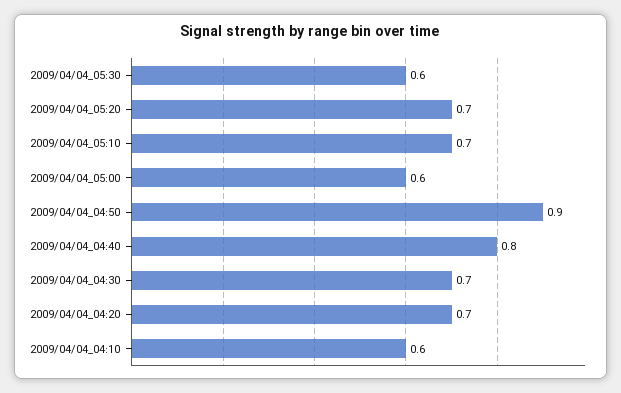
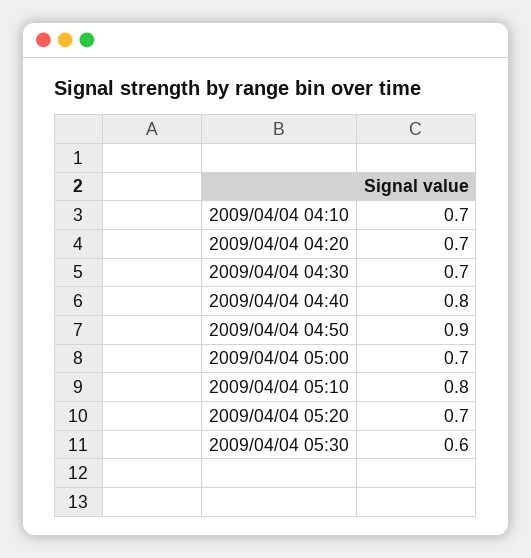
  {
    "2009/04/04_05:30": 0.6,
    "2009/04/04_05:20": 0.7,
-   "2009/04/04_05:10": 0.7,
+   "2009/04/04_05:10": 0.8,
-   "2009/04/04_05:00": 0.6,
+   "2009/04/04_05:00": 0.7,
    "2009/04/04_04:50": 0.9,
    "2009/04/04_04:40": 0.8,
    "2009/04/04_04:30": 0.7,
    "2009/04/04_04:20": 0.7,
-   "2009/04/04_04:10": 0.6
+   "2009/04/04_04:10": 0.7
  }

